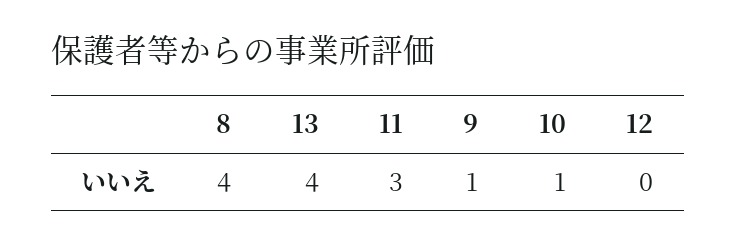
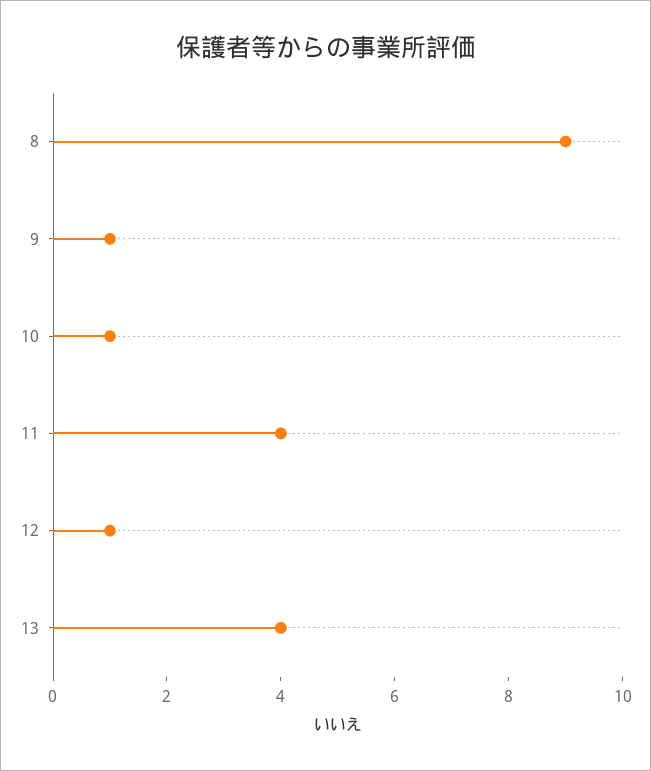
  {
-   "8": 4,
+   "8": 9,
    "13": 4,
-   "11": 3,
+   "11": 4,
    "9": 1,
    "10": 1,
-   "12": 0
+   "12": 1
  }

